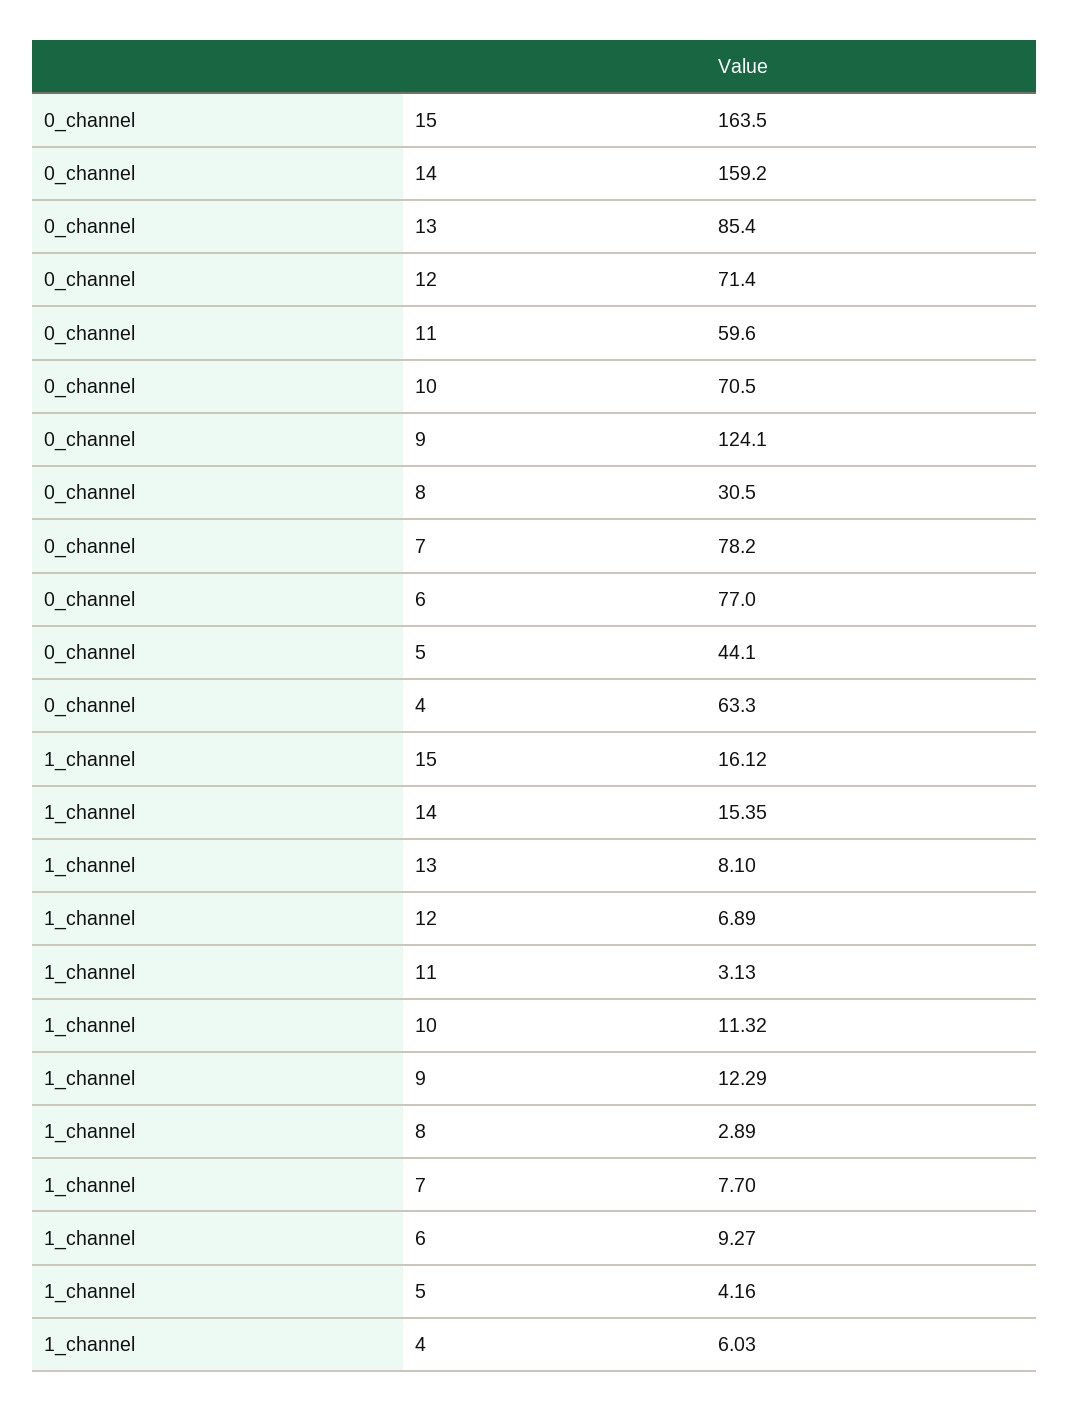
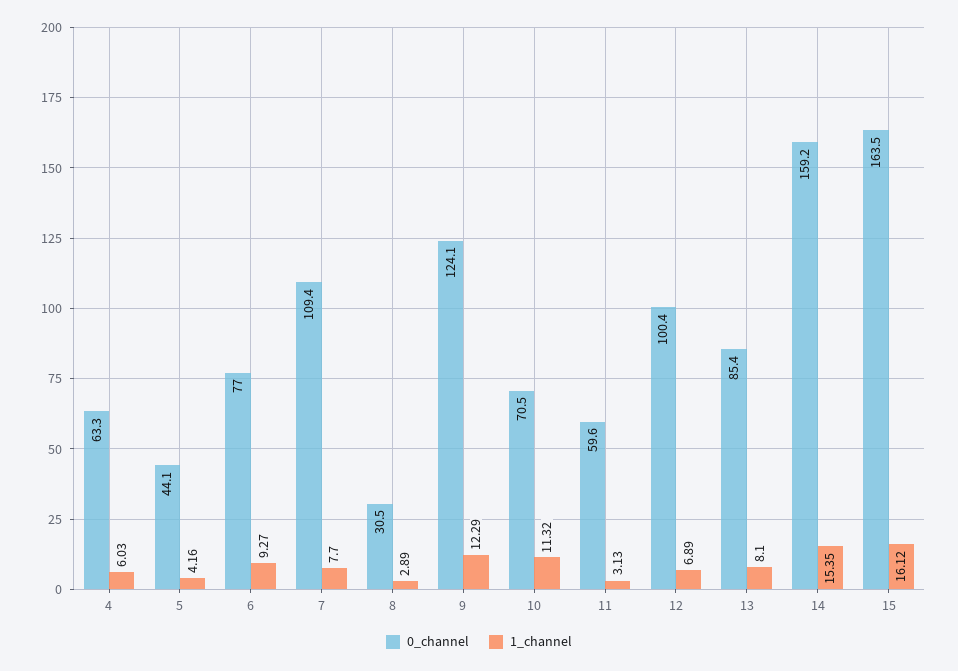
  {
    "0_channel": {
      "15": 163.5,
      "14": 159.2,
      "13": 85.4,
-     "12": 71.4,
+     "12": 100.4,
      "11": 59.6,
      "10": 70.5,
      "9": 124.1,
      "8": 30.5,
-     "7": 78.2,
+     "7": 109.4,
      "6": 77,
      "5": 44.1,
      "4": 63.3
    },
    "1_channel": {
      "15": 16.12,
      "14": 15.35,
      "13": 8.1,
      "12": 6.89,
      "11": 3.13,
      "10": 11.32,
      "9": 12.29,
      "8": 2.89,
      "7": 7.7,
      "6": 9.27,
      "5": 4.16,
      "4": 6.03
    }
  }

